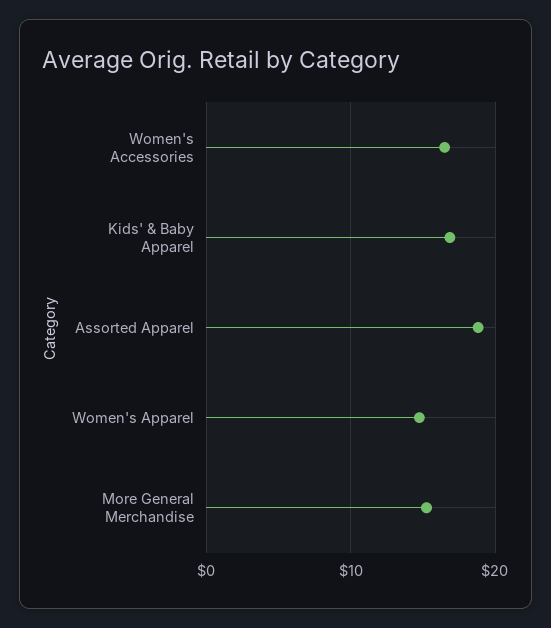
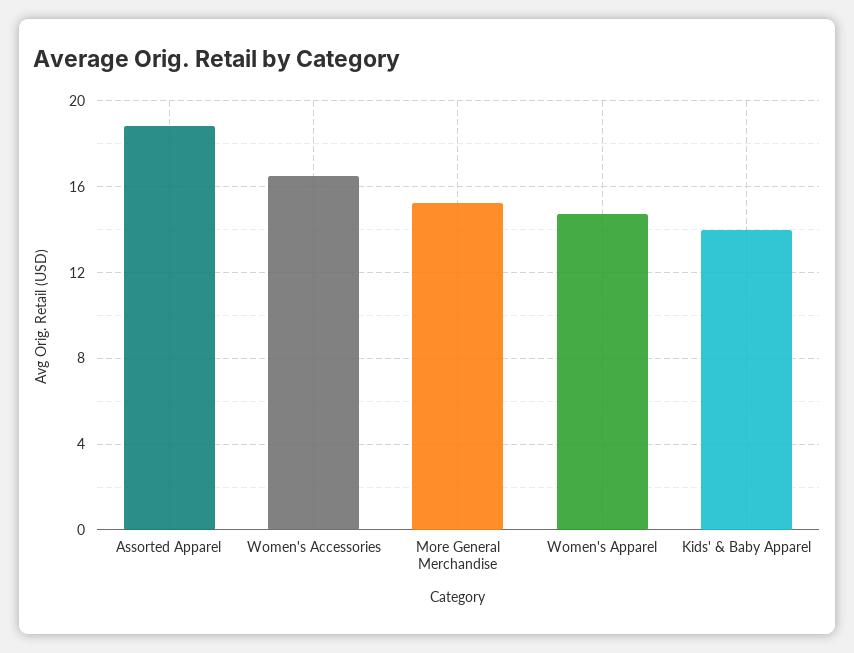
  {
    "Women's Accessories": 16.5,
-   "Kids' & Baby Apparel": 17,
+   "Kids' & Baby Apparel": 14,
    "Assorted Apparel": 19,
    "Women's Apparel": 14.5,
    "More General Merchandise": 15
  }

